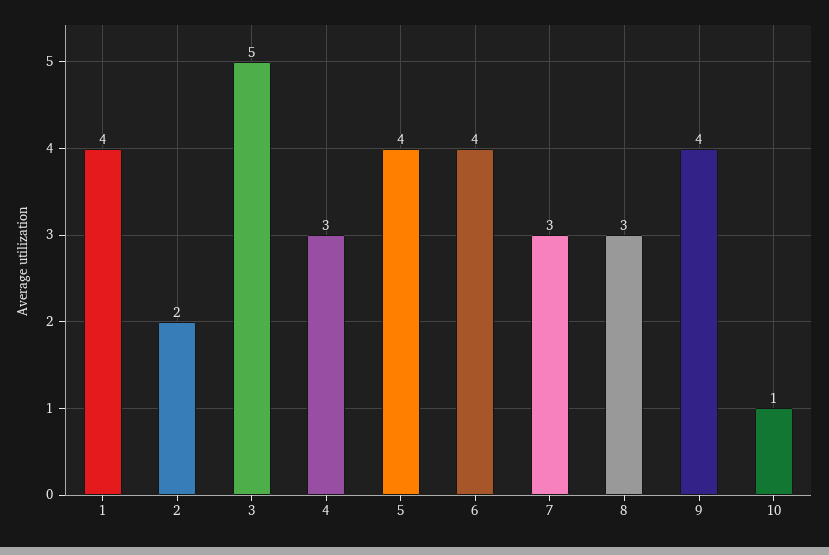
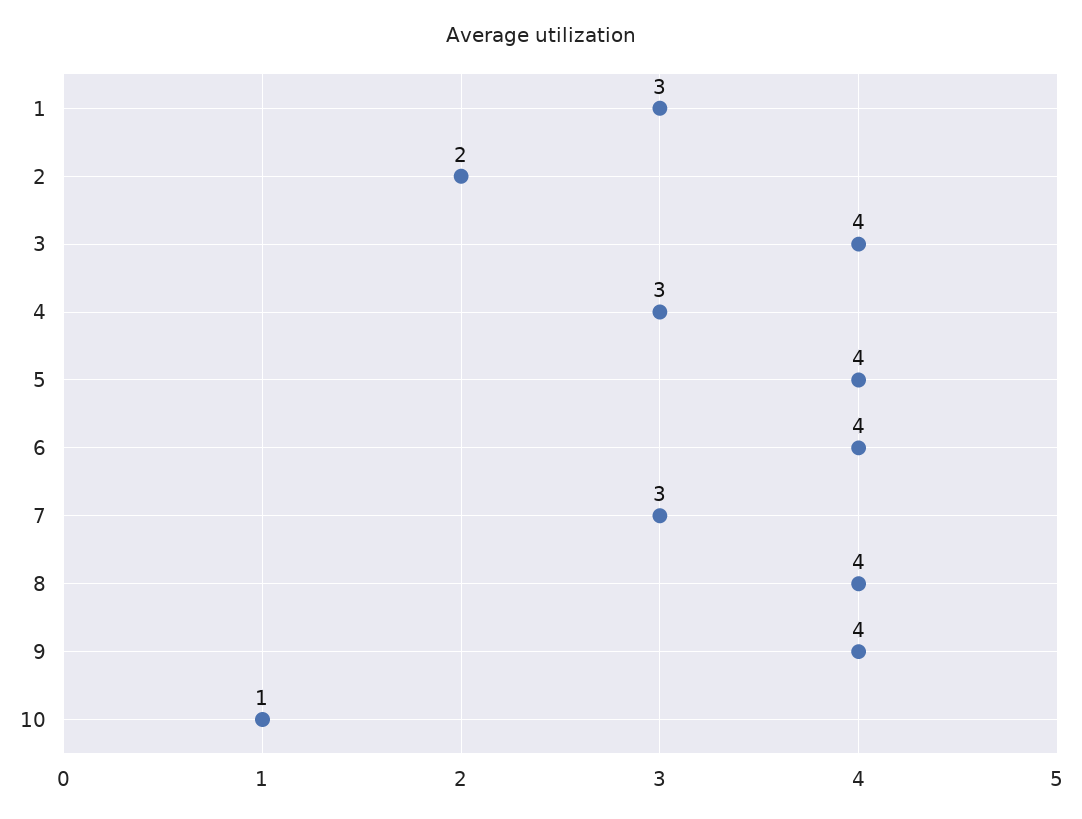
  {
-   "1": 4,
+   "1": 3,
    "2": 2,
-   "3": 5,
+   "3": 4,
    "4": 3,
    "5": 4,
    "6": 4,
    "7": 3,
-   "8": 3,
+   "8": 4,
    "9": 4,
    "10": 1
  }

